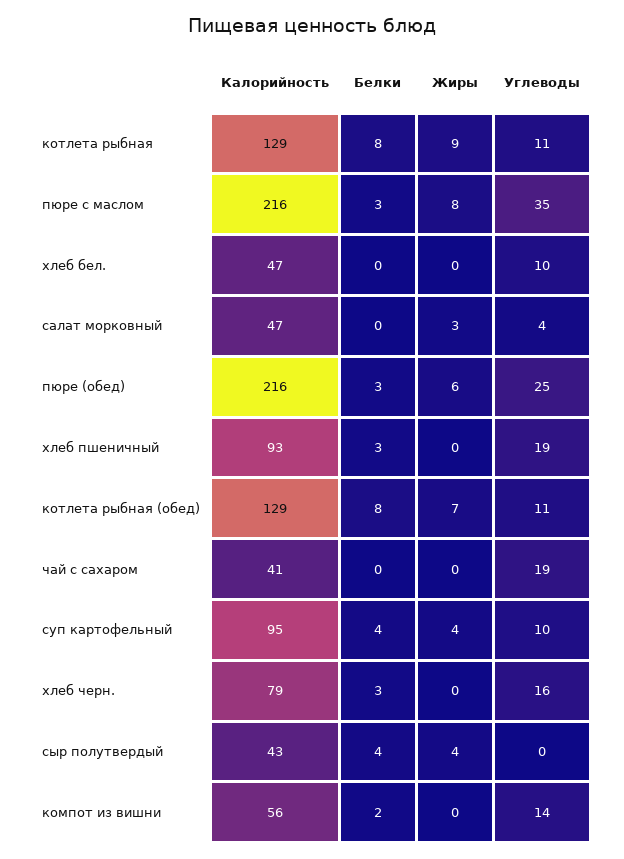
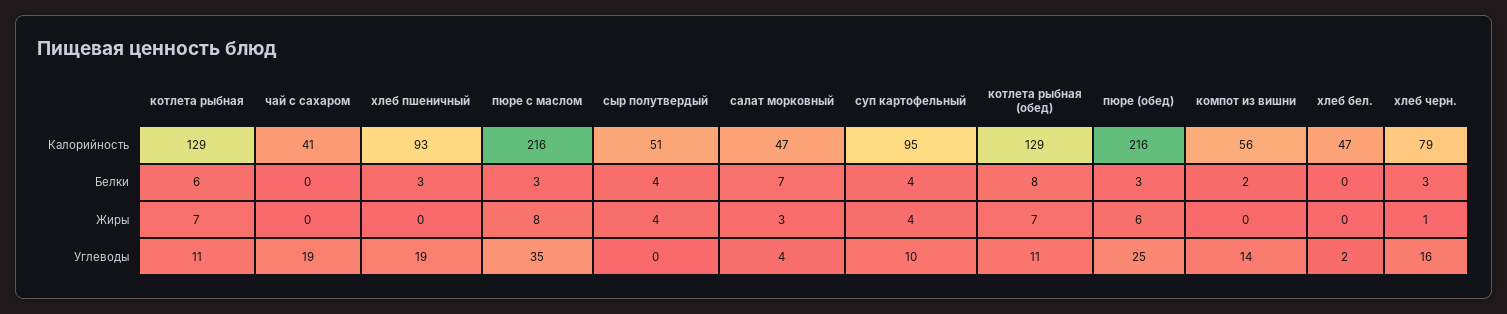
  {
    "Калорийность": {
      "котлета рыбная": 129,
      "пюре с маслом": 216,
      "хлеб бел.": 47,
      "салат морковный": 47,
      "пюре (обед)": 216,
      "хлеб пшеничный": 93,
      "котлета рыбная (обед)": 129,
      "чай с сахаром": 41,
      "суп картофельный": 95,
      "хлеб черн.": 79,
-     "сыр полутвердый": 43,
+     "сыр полутвердый": 51,
      "компот из вишни": 56
    },
    "Белки": {
-     "котлета рыбная": 8,
+     "котлета рыбная": 6,
      "пюре с маслом": 3,
      "хлеб бел.": 0,
-     "салат морковный": 0,
+     "салат морковный": 7,
      "пюре (обед)": 3,
      "хлеб пшеничный": 3,
      "котлета рыбная (обед)": 8,
      "чай с сахаром": 0,
      "суп картофельный": 4,
      "хлеб черн.": 3,
      "сыр полутвердый": 4,
      "компот из вишни": 2
    },
    "Жиры": {
-     "котлета рыбная": 9,
+     "котлета рыбная": 7,
      "пюре с маслом": 8,
      "хлеб бел.": 0,
      "салат морковный": 3,
      "пюре (обед)": 6,
      "хлеб пшеничный": 0,
      "котлета рыбная (обед)": 7,
      "чай с сахаром": 0,
      "суп картофельный": 4,
-     "хлеб черн.": 0,
+     "хлеб черн.": 1,
      "сыр полутвердый": 4,
      "компот из вишни": 0
    },
    "Углеводы": {
      "котлета рыбная": 11,
      "пюре с маслом": 35,
-     "хлеб бел.": 10,
+     "хлеб бел.": 2,
      "салат морковный": 4,
      "пюре (обед)": 25,
      "хлеб пшеничный": 19,
      "котлета рыбная (обед)": 11,
      "чай с сахаром": 19,
      "суп картофельный": 10,
      "хлеб черн.": 16,
      "сыр полутвердый": 0,
      "компот из вишни": 14
    }
  }

